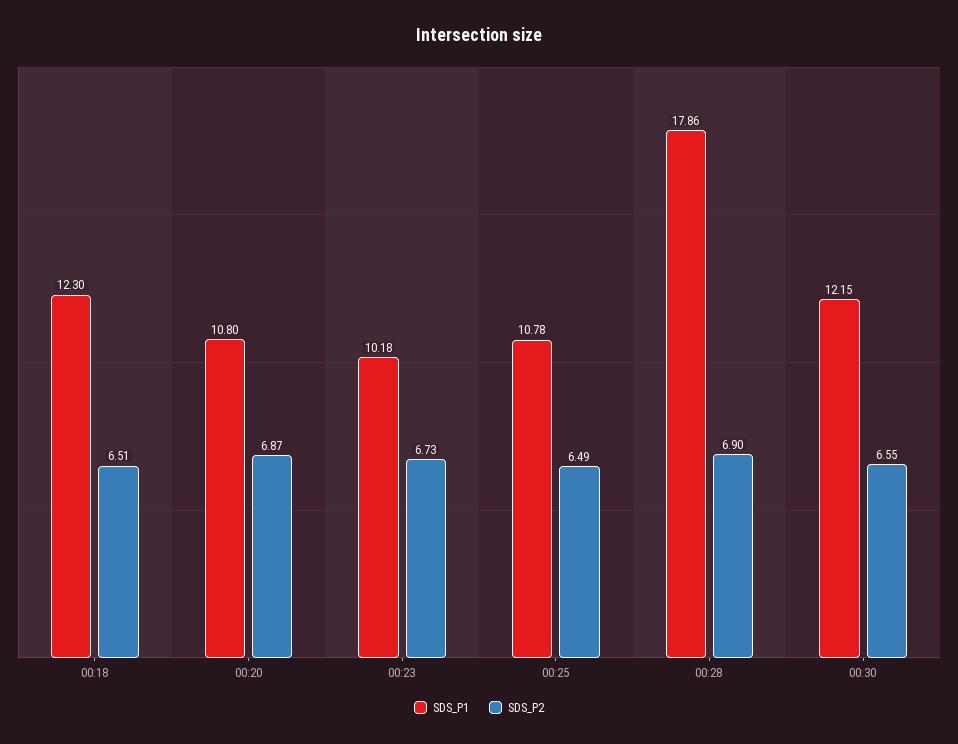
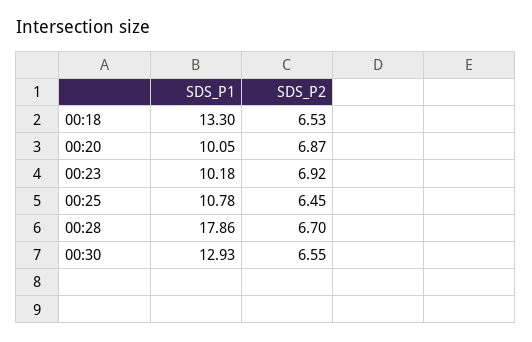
  {
    "SDS_P1": {
-     "00:18": 12.3,
+     "00:18": 13.3,
-     "00:20": 10.8,
+     "00:20": 10.05,
      "00:23": 10.18,
      "00:25": 10.78,
      "00:28": 17.86,
-     "00:30": 12.15
+     "00:30": 12.93
    },
    "SDS_P2": {
-     "00:18": 6.51,
+     "00:18": 6.53,
      "00:20": 6.87,
-     "00:23": 6.73,
+     "00:23": 6.92,
-     "00:25": 6.49,
+     "00:25": 6.45,
-     "00:28": 6.9,
+     "00:28": 6.7,
      "00:30": 6.55
    }
  }

